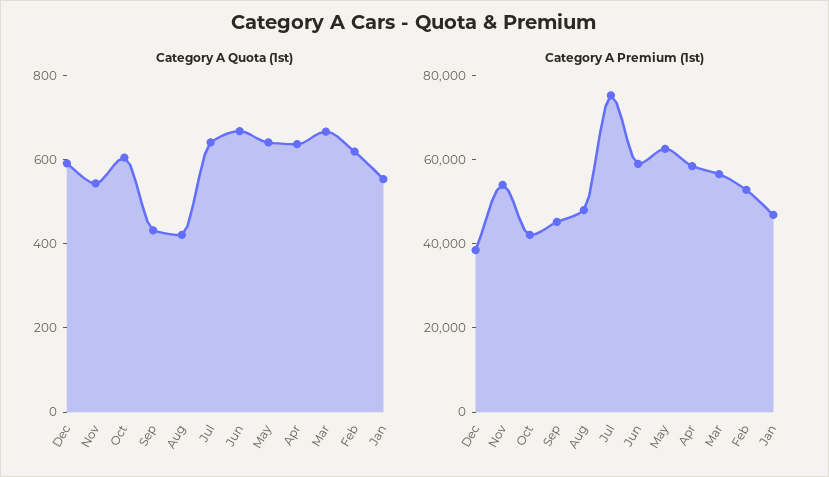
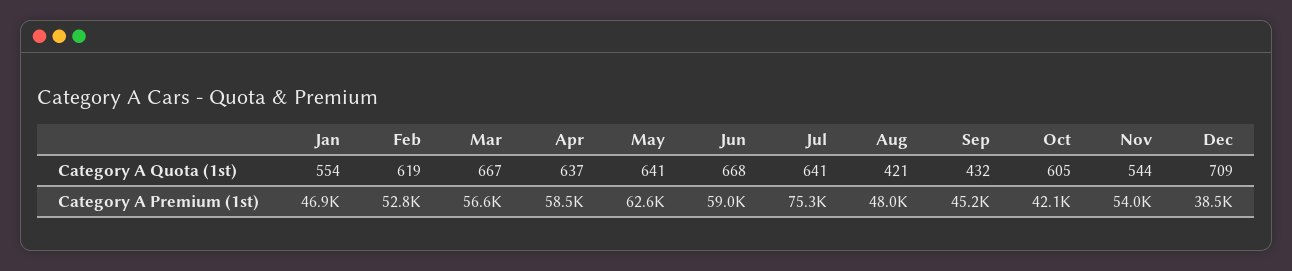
  {
    "Category A Quota (1st)": {
-     "Dec": 600,
+     "Dec": 709,
      "Nov": 544,
      "Oct": 605,
      "Sep": 432,
      "Aug": 421,
      "Jul": 641,
      "Jun": 668,
      "May": 641,
      "Apr": 637,
      "Mar": 667,
      "Feb": 619,
      "Jan": 554
    },
    "Category A Premium (1st)": {
      "Dec": 38500,
      "Nov": 54000,
      "Oct": 42100,
      "Sep": 45200,
      "Aug": 48000,
      "Jul": 75300,
      "Jun": 59000,
      "May": 62600,
      "Apr": 58500,
      "Mar": 56600,
      "Feb": 52800,
      "Jan": 46900
    }
  }

